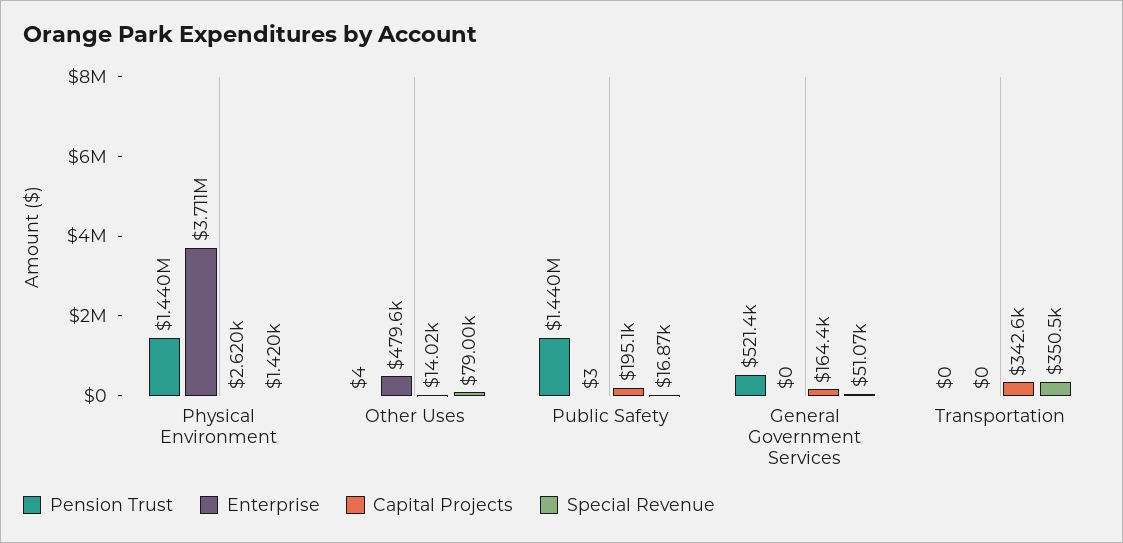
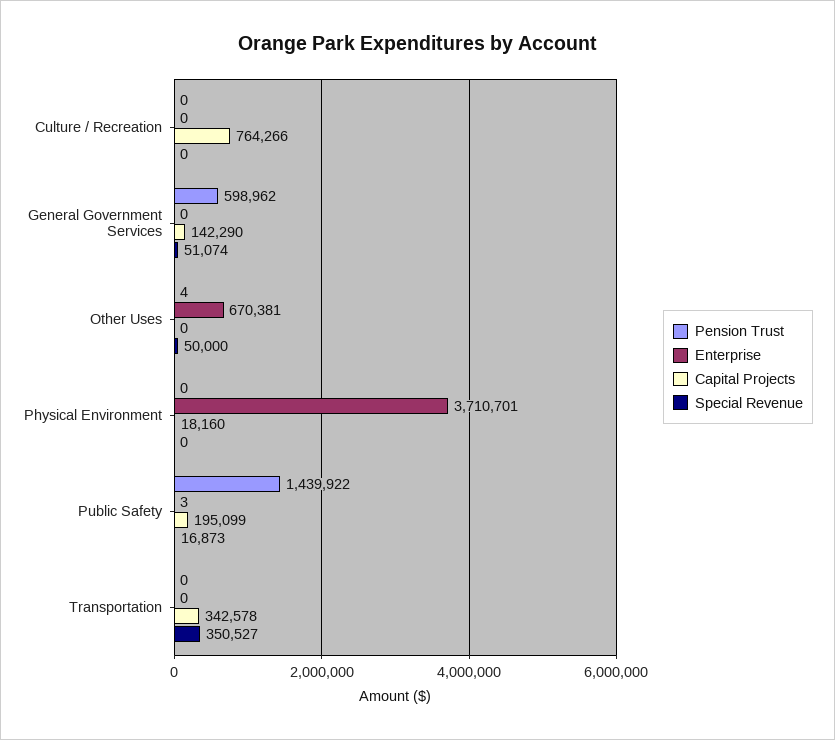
  {
    "Pension Trust": {
-     "Physical Environment": 1440000,
+     "Physical Environment": 0,
      "Other Uses": 4,
      "Public Safety": 1439922,
-     "General Government Services": 521400,
+     "General Government Services": 598962,
-     "Transportation": 0
+     "Transportation": 0,
+     "Culture / Recreation": 0
    },
    "Enterprise": {
      "Physical Environment": 3710701,
-     "Other Uses": 479600,
+     "Other Uses": 670381,
      "Public Safety": 3,
      "General Government Services": 0,
-     "Transportation": 0
+     "Transportation": 0,
+     "Culture / Recreation": 0
    },
    "Capital Projects": {
-     "Physical Environment": 2620,
+     "Physical Environment": 18160,
-     "Other Uses": 14020,
+     "Other Uses": 0,
      "Public Safety": 195099,
-     "General Government Services": 164400,
+     "General Government Services": 142290,
-     "Transportation": 342578
+     "Transportation": 342578,
+     "Culture / Recreation": 764266
    },
    "Special Revenue": {
-     "Physical Environment": 1420,
+     "Physical Environment": 0,
-     "Other Uses": 79000,
+     "Other Uses": 50000,
      "Public Safety": 16873,
      "General Government Services": 51074,
-     "Transportation": 350527
+     "Transportation": 350527,
+     "Culture / Recreation": 0
    }
  }

